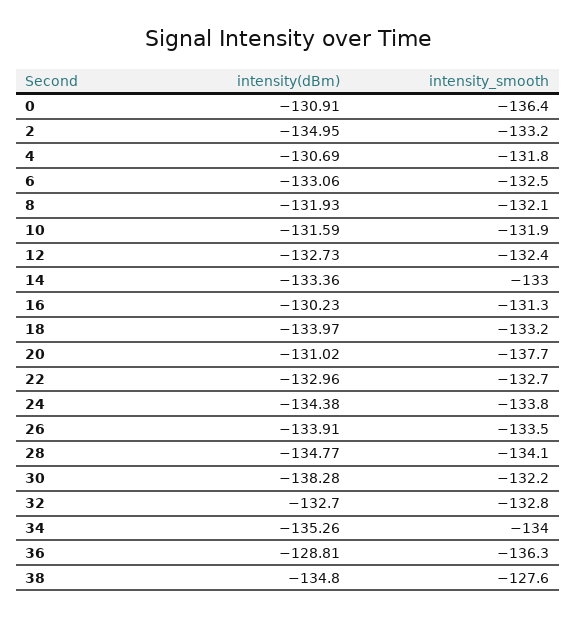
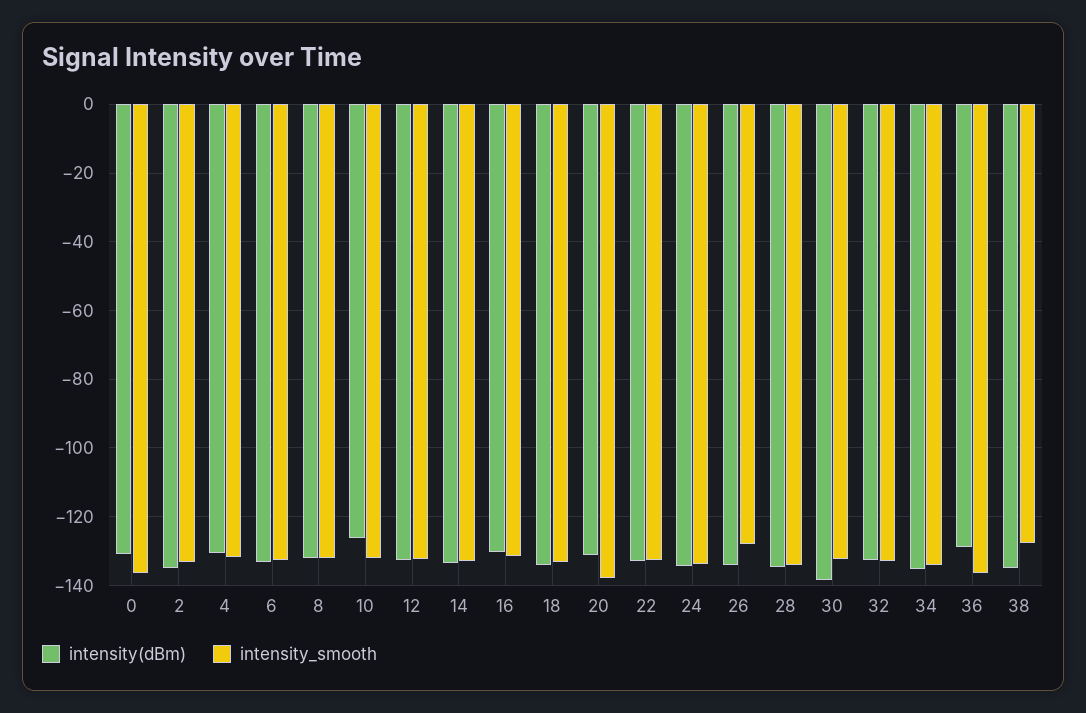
  {
    "intensity(dBm)": {
      "0": -130.91,
      "2": -134.95,
      "4": -130.69,
      "6": -133.06,
      "8": -131.93,
-     "10": -131.59,
+     "10": -126,
      "12": -132.73,
      "14": -133.36,
      "16": -130.23,
      "18": -133.97,
      "20": -131.02,
      "22": -132.96,
      "24": -134.38,
      "26": -133.91,
      "28": -134.77,
      "30": -138.28,
      "32": -132.7,
      "34": -135.26,
      "36": -128.81,
      "38": -134.8
    },
    "intensity_smooth": {
      "0": -136.4,
      "2": -133.2,
      "4": -131.8,
      "6": -132.5,
      "8": -132.1,
      "10": -131.9,
      "12": -132.4,
      "14": -133,
      "16": -131.3,
      "18": -133.2,
      "20": -137.7,
      "22": -132.7,
      "24": -133.8,
-     "26": -133.5,
+     "26": -128,
      "28": -134.1,
      "30": -132.2,
      "32": -132.8,
      "34": -134,
      "36": -136.3,
      "38": -127.6
    }
  }

